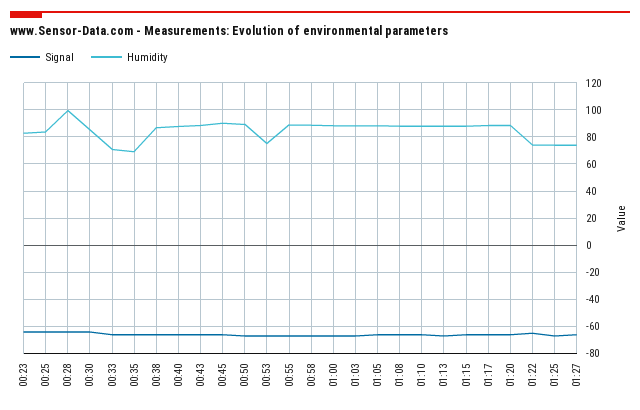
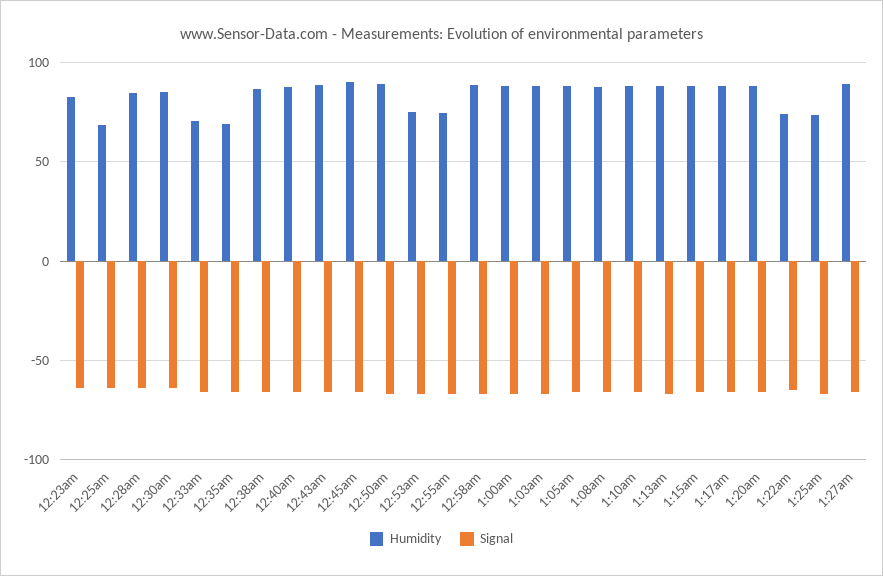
  {
    "Signal": {
      "00:23": -65,
      "00:25": -65,
      "00:28": -65,
      "00:30": -65,
      "00:33": -65,
      "00:35": -65,
      "00:38": -65,
      "00:40": -65,
      "00:43": -65,
      "00:45": -65,
      "00:50": -65,
      "00:53": -65,
      "00:55": -65,
      "00:58": -65,
      "01:00": -65,
      "01:03": -65,
      "01:05": -65,
      "01:08": -65,
      "01:10": -65,
      "01:13": -65,
      "01:15": -65,
      "01:17": -65,
      "01:20": -65,
      "01:22": -65,
      "01:25": -65,
      "01:27": -65
    },
    "Humidity": {
      "00:23": 85,
-     "00:25": 85,
+     "00:25": 70,
-     "00:28": 100,
+     "00:28": 85,
      "00:30": 85,
      "00:33": 70,
      "00:35": 70,
      "00:38": 85,
      "00:40": 90,
      "00:43": 90,
      "00:45": 90,
      "00:50": 90,
      "00:53": 75,
-     "00:55": 90,
+     "00:55": 75,
      "00:58": 90,
      "01:00": 90,
      "01:03": 90,
      "01:05": 90,
      "01:08": 90,
      "01:10": 90,
      "01:13": 90,
      "01:15": 90,
      "01:17": 90,
      "01:20": 90,
      "01:22": 75,
      "01:25": 75,
-     "01:27": 75
+     "01:27": 90
    }
  }

